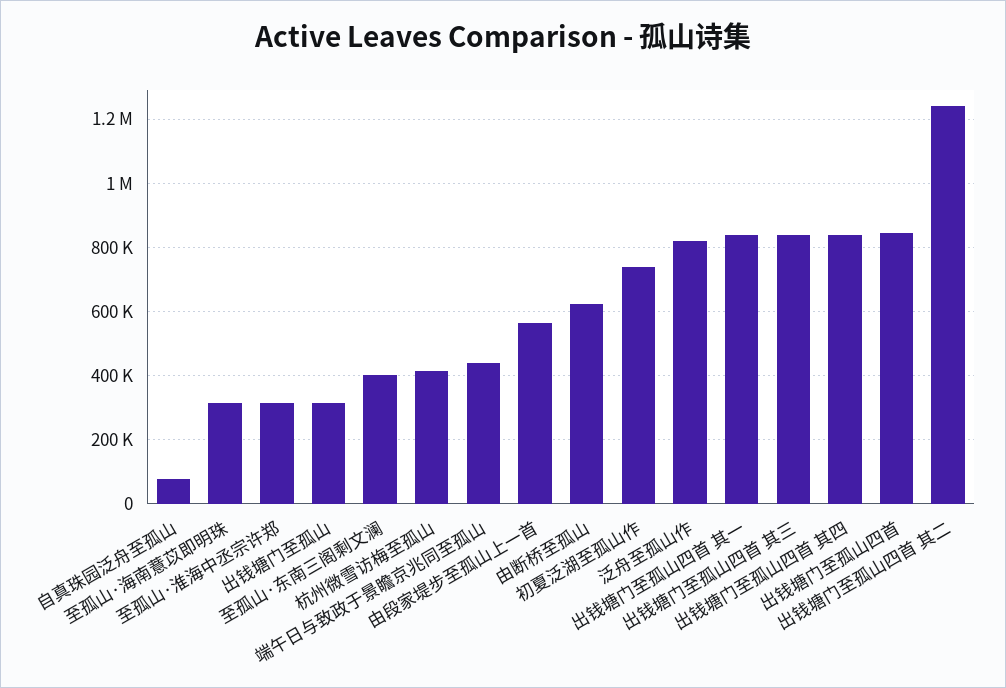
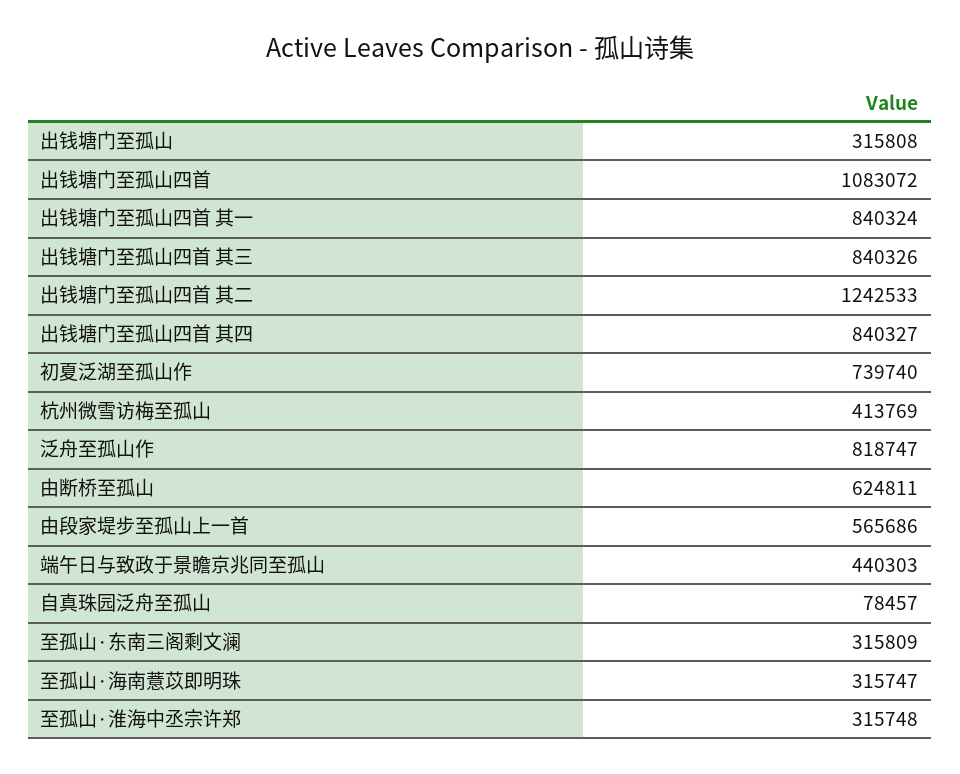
  {
    "自真珠园泛舟至孤山": 78457,
    "至孤山·海南薏苡即明珠": 315747,
    "至孤山·淮海中丞宗许郑": 315748,
    "出钱塘门至孤山": 315808,
-   "至孤山·东南三阁剩文澜": 400000,
+   "至孤山·东南三阁剩文澜": 315809,
    "杭州微雪访梅至孤山": 413769,
    "端午日与致政于景瞻京兆同至孤山": 440303,
    "由段家堤步至孤山上一首": 565686,
    "由断桥至孤山": 624811,
    "初夏泛湖至孤山作": 739740,
    "泛舟至孤山作": 818747,
    "出钱塘门至孤山四首 其一": 840324,
    "出钱塘门至孤山四首 其三": 840326,
    "出钱塘门至孤山四首 其四": 840327,
-   "出钱塘门至孤山四首": 840000,
+   "出钱塘门至孤山四首": 1083072,
    "出钱塘门至孤山四首 其二": 1242533
  }

